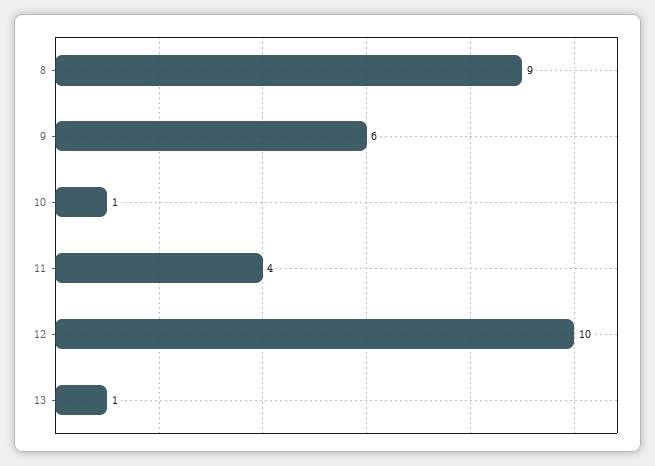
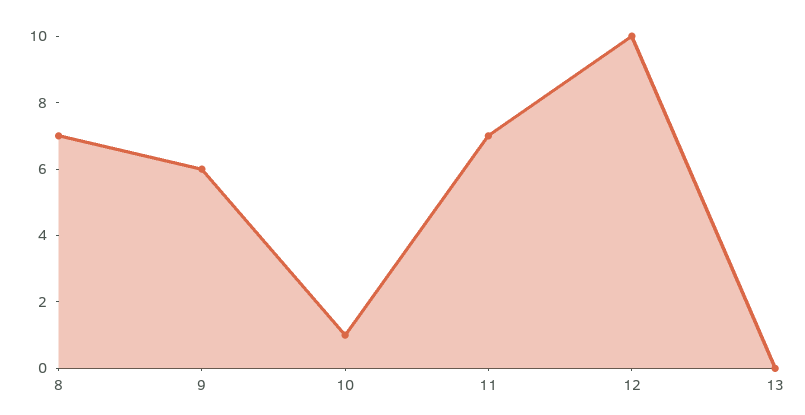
  {
-   "8": 9,
+   "8": 7,
    "9": 6,
    "10": 1,
-   "11": 4,
+   "11": 7,
    "12": 10,
-   "13": 1
+   "13": 0
  }

